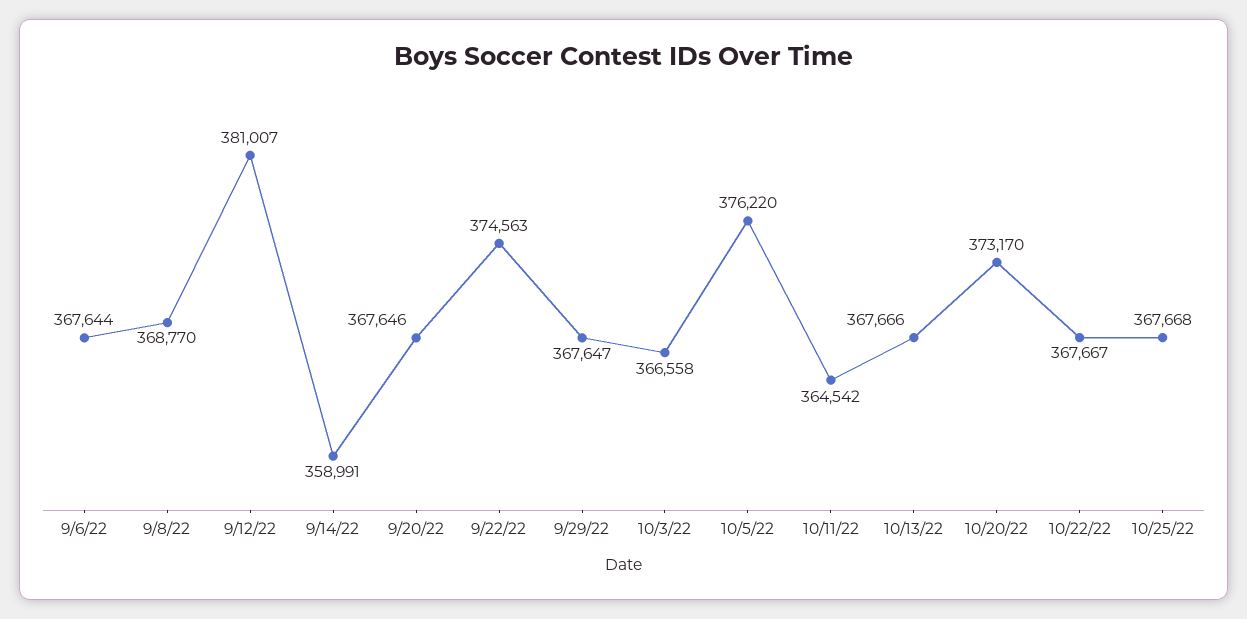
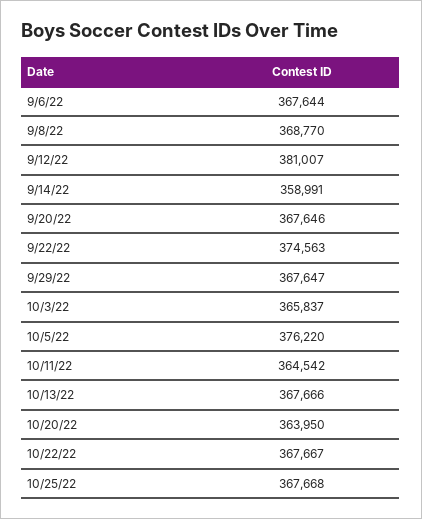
  {
    "9/6/22": 367644,
    "9/8/22": 368770,
    "9/12/22": 381007,
    "9/14/22": 358991,
    "9/20/22": 367646,
    "9/22/22": 374563,
    "9/29/22": 367647,
-   "10/3/22": 366558,
+   "10/3/22": 365837,
    "10/5/22": 376220,
    "10/11/22": 364542,
    "10/13/22": 367666,
-   "10/20/22": 373170,
+   "10/20/22": 363950,
    "10/22/22": 367667,
    "10/25/22": 367668
  }

